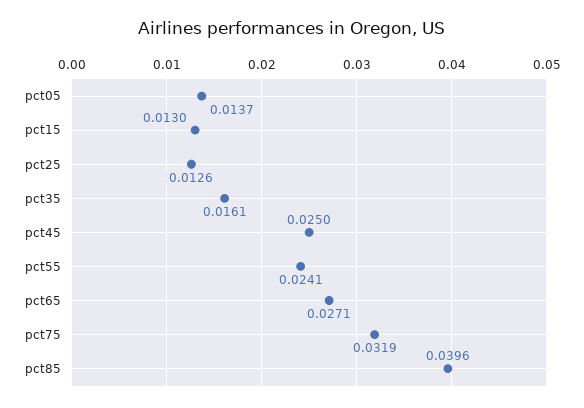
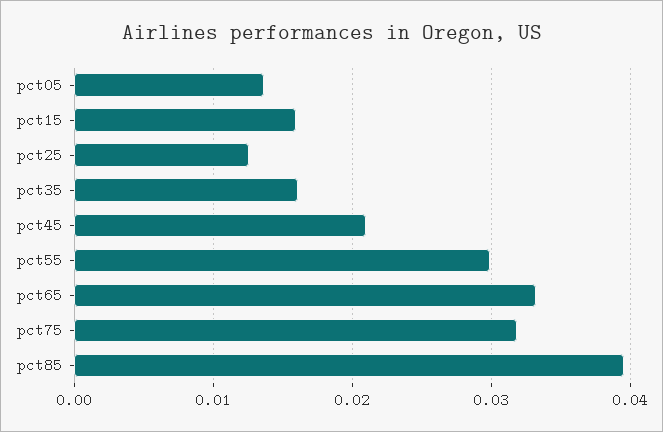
  {
    "pct05": 0.0137,
-   "pct15": 0.013,
+   "pct15": 0.016,
    "pct25": 0.0126,
    "pct35": 0.0161,
-   "pct45": 0.025,
+   "pct45": 0.021,
-   "pct55": 0.0241,
+   "pct55": 0.03,
-   "pct65": 0.0271,
+   "pct65": 0.033,
    "pct75": 0.0319,
    "pct85": 0.0396
  }

